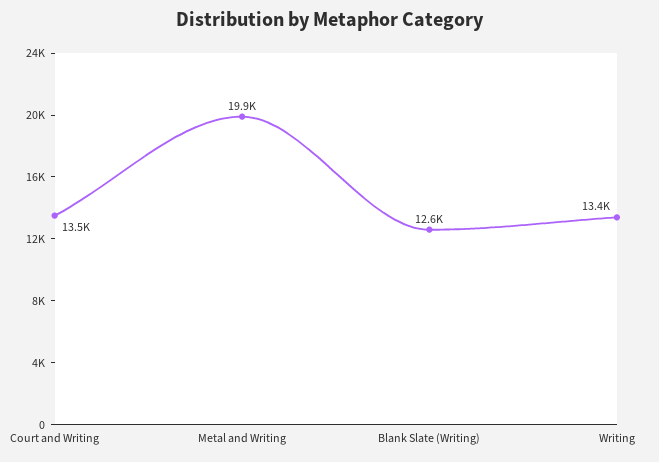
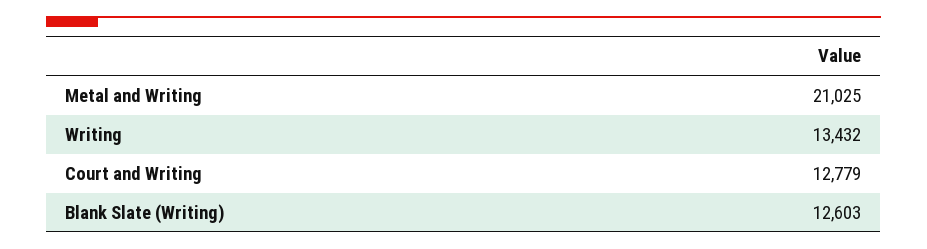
  {
-   "Court and Writing": 13500,
+   "Court and Writing": 12779,
-   "Metal and Writing": 19900,
+   "Metal and Writing": 21025,
    "Blank Slate (Writing)": 12603,
    "Writing": 13432
  }

